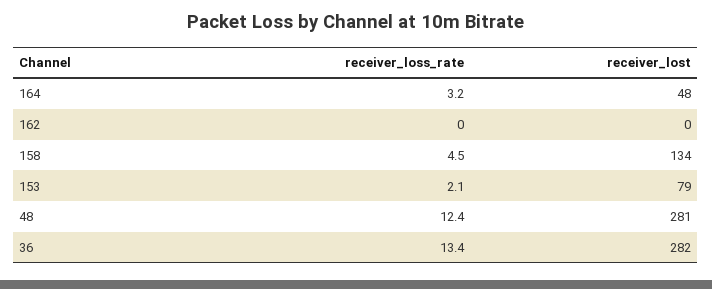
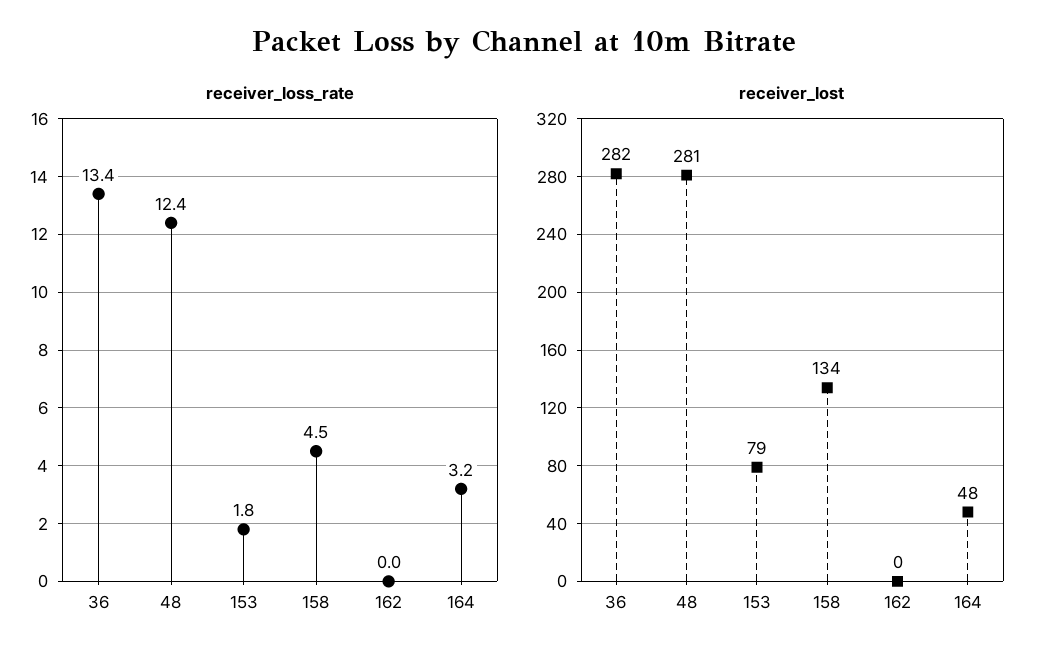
  {
    "receiver_loss_rate": {
      "164": 3.2,
      "162": 0,
      "158": 4.5,
-     "153": 2.1,
+     "153": 1.8,
      "48": 12.4,
      "36": 13.4
    },
    "receiver_lost": {
      "164": 48,
      "162": 0,
      "158": 134,
      "153": 79,
      "48": 281,
      "36": 282
    }
  }

